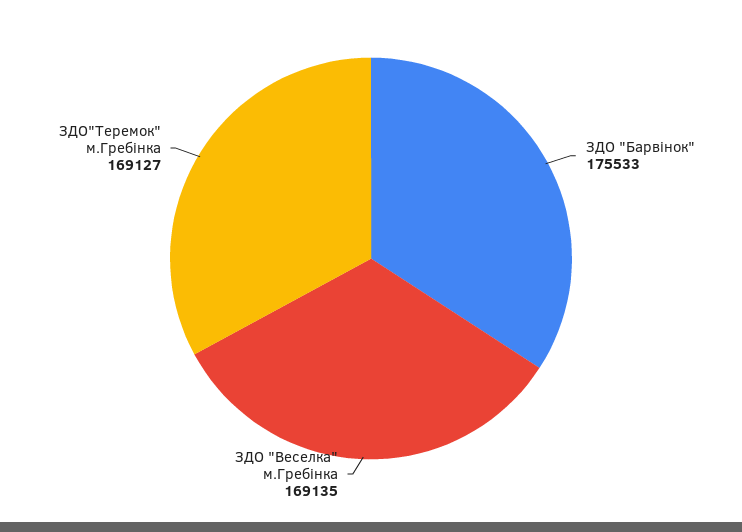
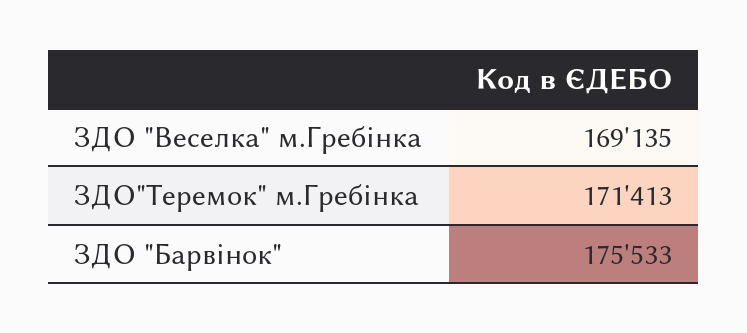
  {
    "ЗДО \"Барвінок\"": 175533,
    "ЗДО \"Веселка\" м.Гребінка": 169135,
-   "ЗДО\"Теремок\" м.Гребінка": 169127
+   "ЗДО\"Теремок\" м.Гребінка": 171413
  }

